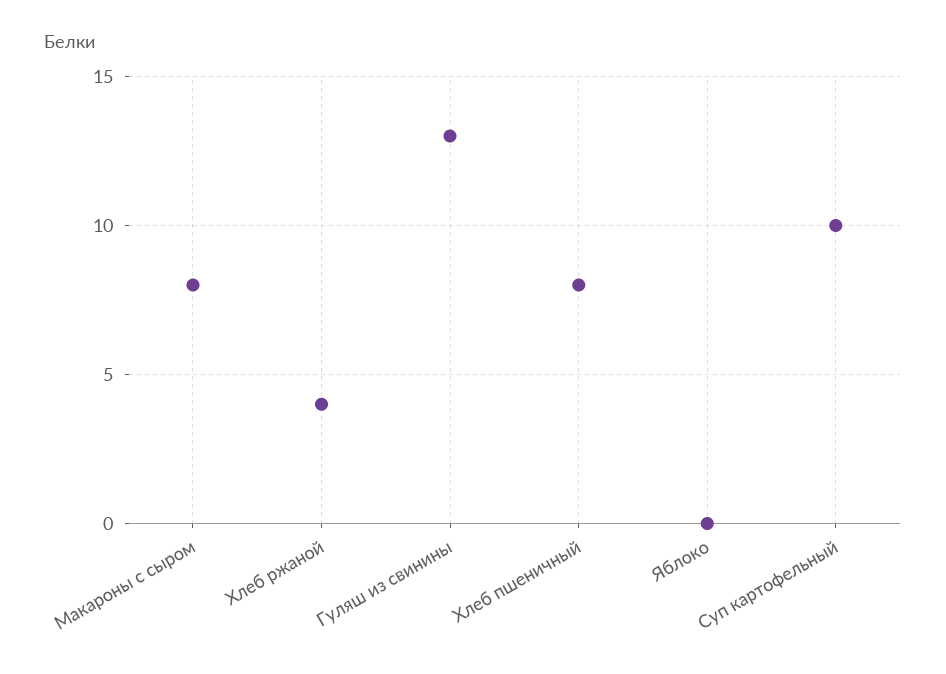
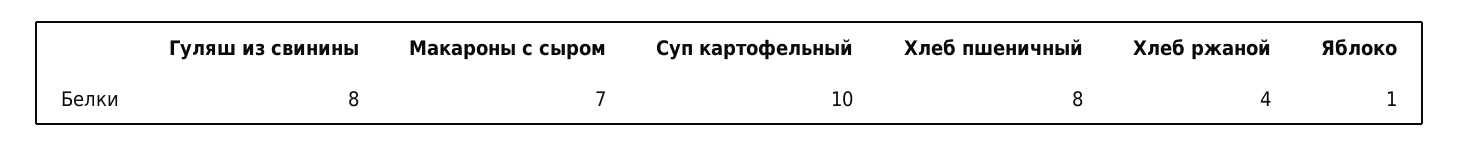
  {
-   "Макароны с сыром": 8,
+   "Макароны с сыром": 7,
    "Хлеб ржаной": 4,
-   "Гуляш из свинины": 13,
+   "Гуляш из свинины": 8,
    "Хлеб пшеничный": 8,
-   "Яблоко": 0,
+   "Яблоко": 1,
    "Суп картофельный": 10
  }

